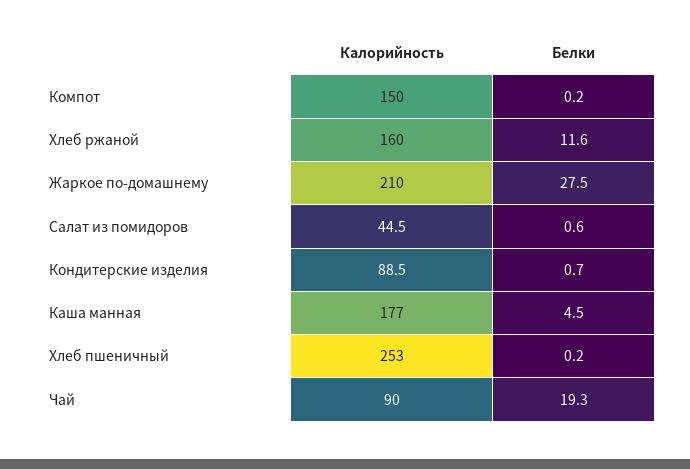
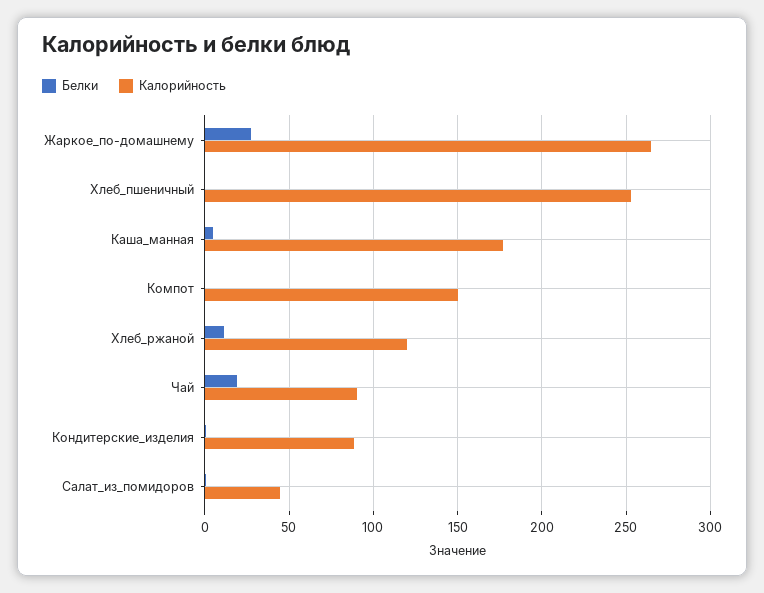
  {
    "Калорийность": {
      "Компот": 150,
-     "Хлеб ржаной": 160,
+     "Хлеб ржаной": 120,
-     "Жаркое по-домашнему": 210,
+     "Жаркое по-домашнему": 265,
      "Салат из помидоров": 44.5,
      "Кондитерские изделия": 88.5,
      "Каша манная": 177,
      "Хлеб пшеничный": 253,
      "Чай": 90
    },
    "Белки": {
      "Компот": 0.2,
      "Хлеб ржаной": 11.6,
      "Жаркое по-домашнему": 27.5,
      "Салат из помидоров": 0.6,
      "Кондитерские изделия": 0.7,
      "Каша манная": 4.5,
      "Хлеб пшеничный": 0.2,
      "Чай": 19.3
    }
  }

